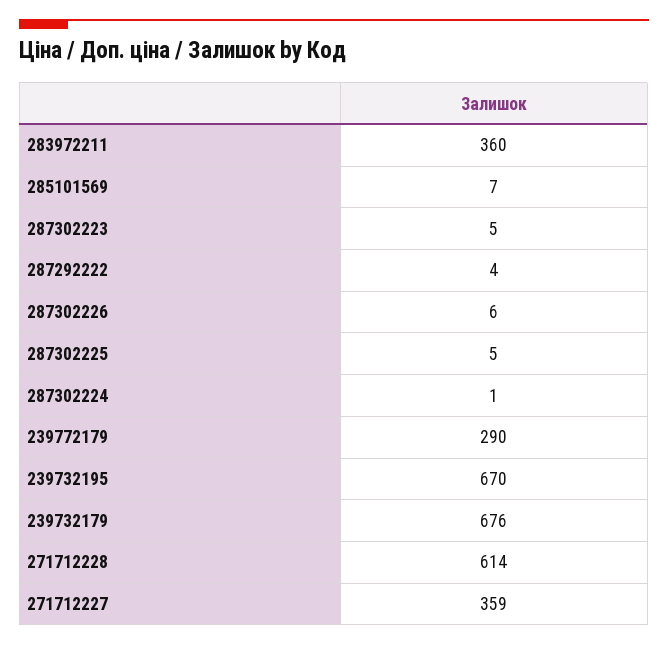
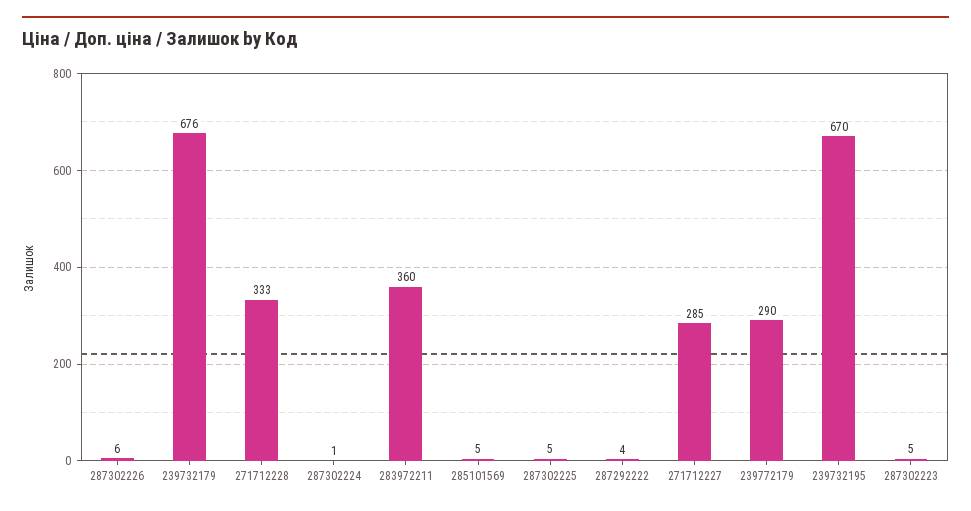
  {
    "283972211": 360,
-   "285101569": 7,
+   "285101569": 5,
    "287302223": 5,
    "287292222": 4,
    "287302226": 6,
    "287302225": 5,
    "287302224": 1,
    "239772179": 290,
    "239732195": 670,
    "239732179": 676,
-   "271712228": 614,
+   "271712228": 333,
-   "271712227": 359
+   "271712227": 285
  }

